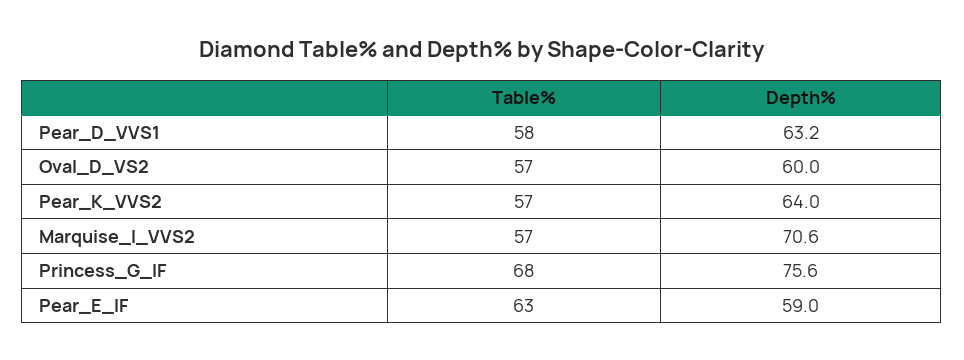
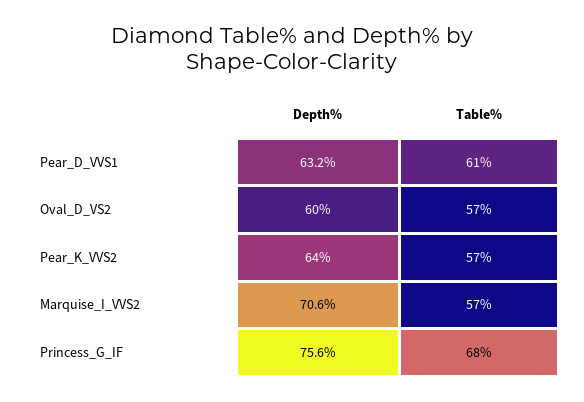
  {
    "Table%": {
-     "Pear_D_VVS1": 58,
+     "Pear_D_VVS1": 61,
      "Oval_D_VS2": 57,
      "Pear_K_VVS2": 57,
      "Marquise_I_VVS2": 57,
-     "Princess_G_IF": 68,
+     "Princess_G_IF": 68
-     "Pear_E_IF": 63
    },
    "Depth%": {
      "Pear_D_VVS1": 63.2,
      "Oval_D_VS2": 60,
      "Pear_K_VVS2": 64,
      "Marquise_I_VVS2": 70.6,
-     "Princess_G_IF": 75.6,
+     "Princess_G_IF": 75.6
-     "Pear_E_IF": 59
    }
  }

